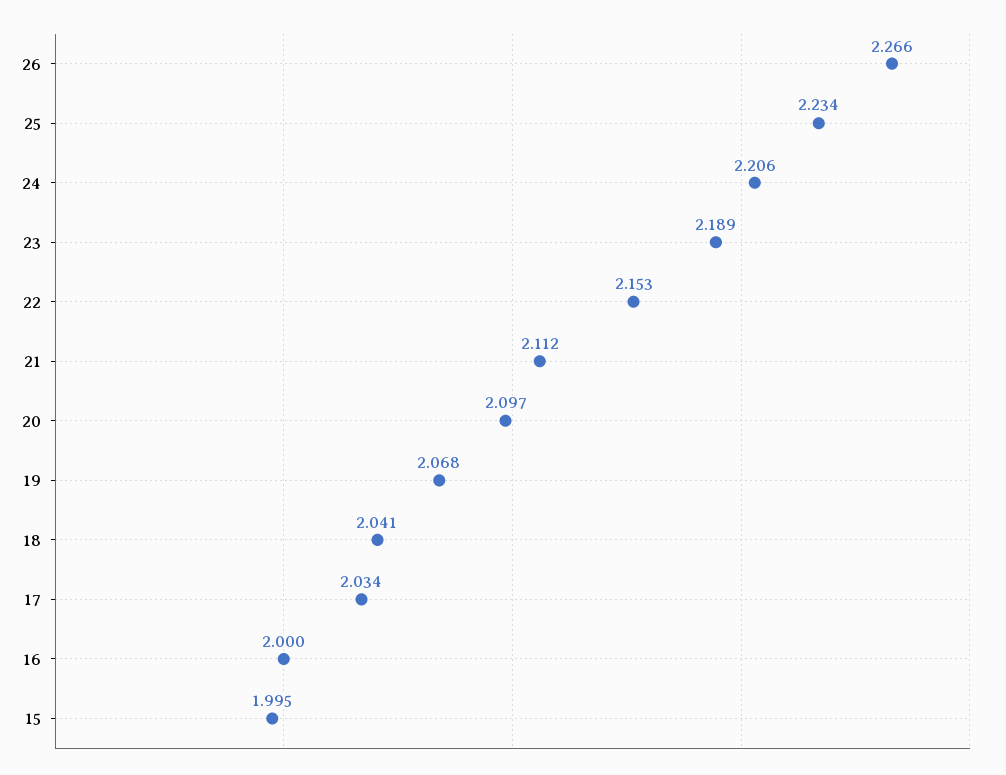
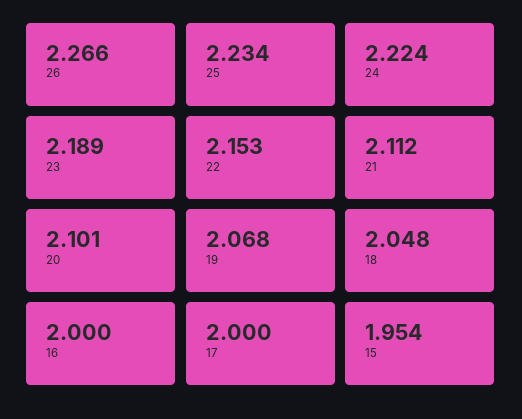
  {
    "26": 2.266,
    "25": 2.234,
-   "24": 2.206,
+   "24": 2.224,
    "23": 2.189,
    "22": 2.153,
    "21": 2.112,
-   "20": 2.097,
+   "20": 2.101,
    "19": 2.068,
-   "18": 2.041,
+   "18": 2.048,
-   "17": 2.034,
+   "17": 2,
    "16": 2,
-   "15": 1.995
+   "15": 1.954
  }

